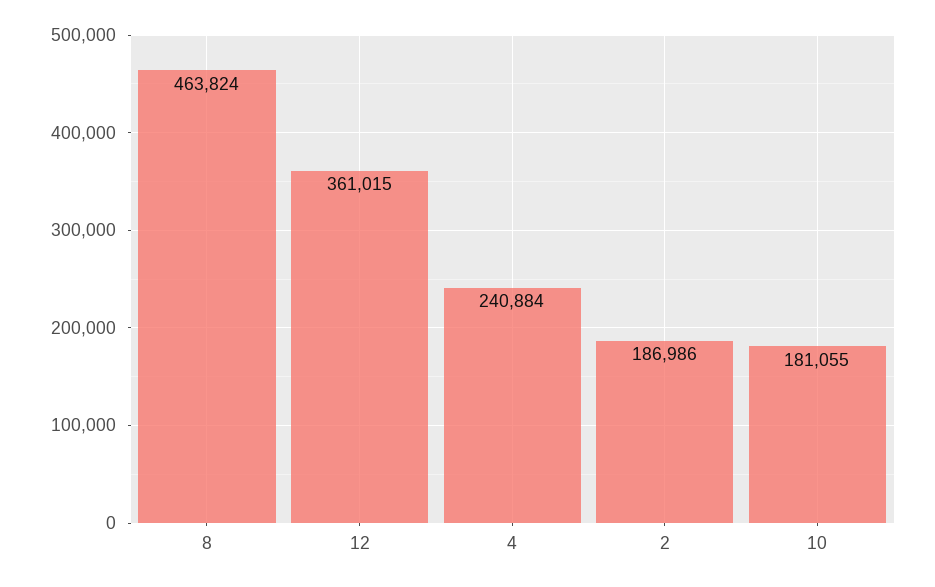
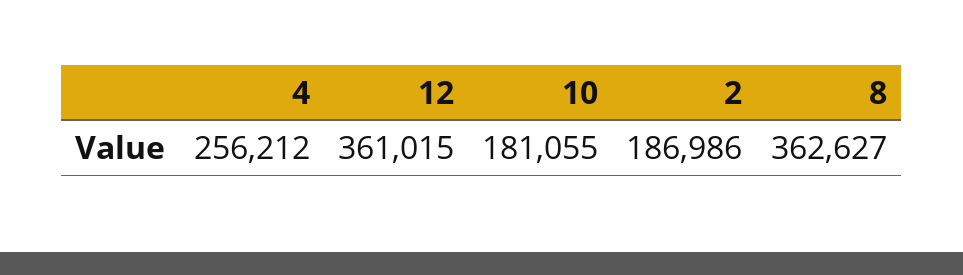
  {
-   "8": 463824,
+   "8": 362627,
    "12": 361015,
-   "4": 240884,
+   "4": 256212,
    "2": 186986,
    "10": 181055
  }

